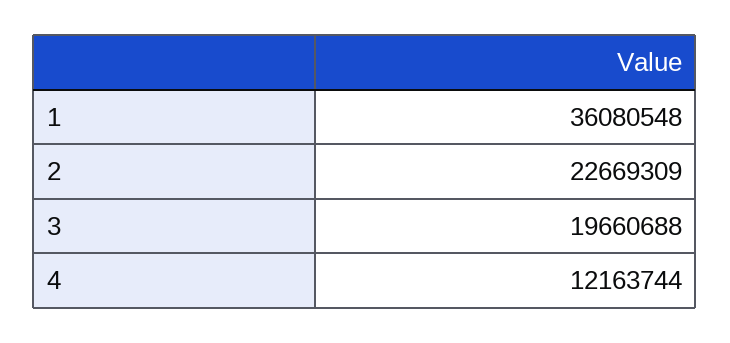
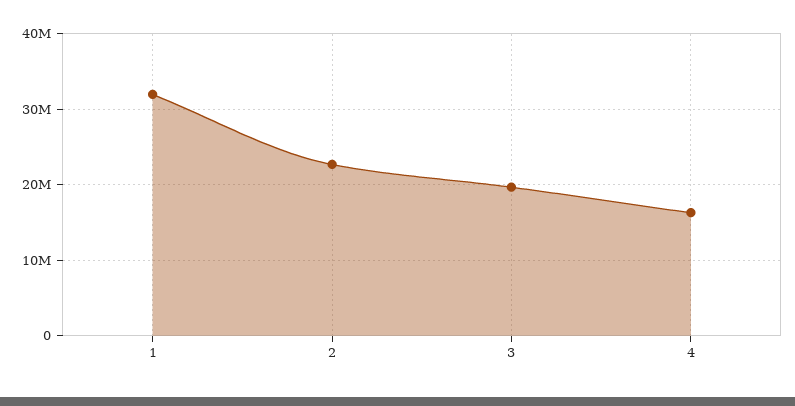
  {
-   "1": 36080548,
+   "1": 32000000,
    "2": 22669309,
    "3": 19660688,
-   "4": 12163744
+   "4": 16000000
  }

